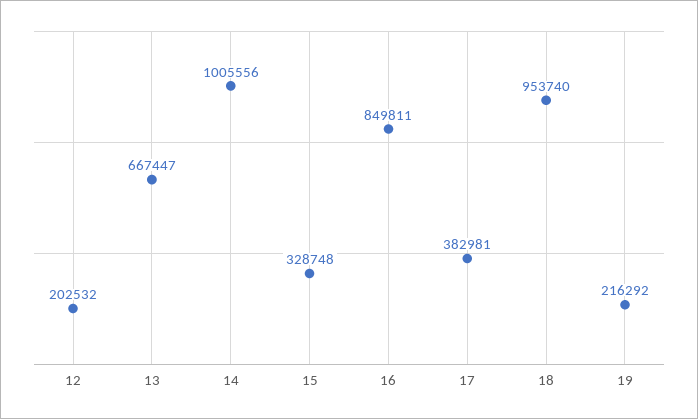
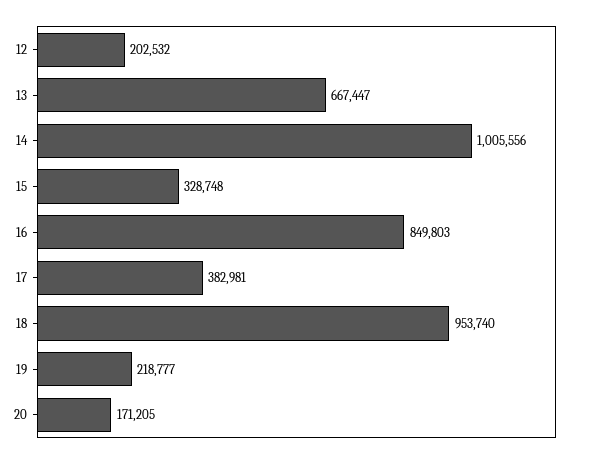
  {
    "12": 202532,
    "13": 667447,
    "14": 1005556,
    "15": 328748,
-   "16": 849811,
+   "16": 849803,
    "17": 382981,
    "18": 953740,
-   "19": 216292
+   "19": 218777,
+   "20": 171205
  }

